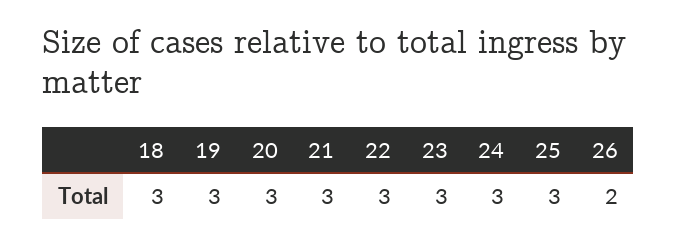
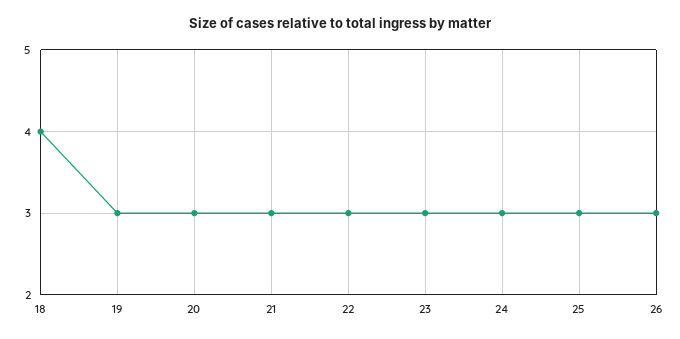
  {
-   "18": 3,
+   "18": 4,
    "19": 3,
    "20": 3,
    "21": 3,
    "22": 3,
    "23": 3,
    "24": 3,
    "25": 3,
-   "26": 2
+   "26": 3
  }

